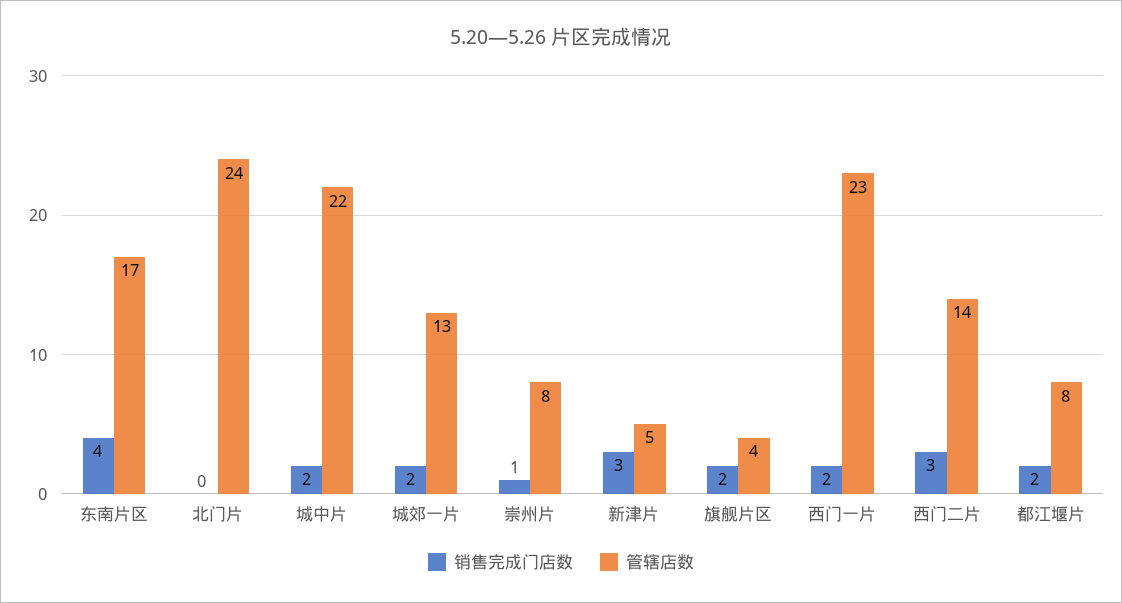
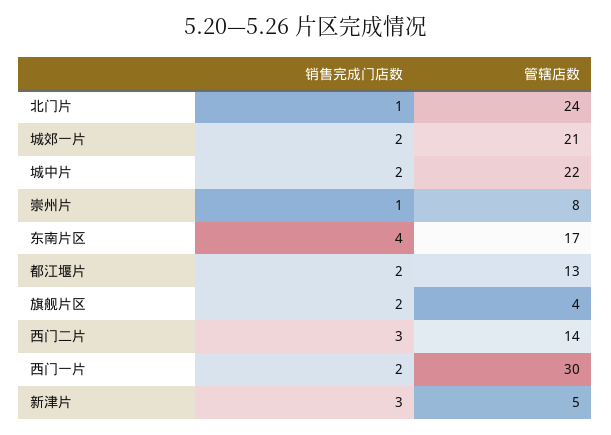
  {
    "销售完成门店数": {
      "东南片区": 4,
-     "北门片": 0,
+     "北门片": 1,
      "城中片": 2,
      "城郊一片": 2,
      "崇州片": 1,
      "新津片": 3,
      "旗舰片区": 2,
      "西门一片": 2,
      "西门二片": 3,
      "都江堰片": 2
    },
    "管辖店数": {
      "东南片区": 17,
      "北门片": 24,
      "城中片": 22,
-     "城郊一片": 13,
+     "城郊一片": 21,
      "崇州片": 8,
      "新津片": 5,
      "旗舰片区": 4,
-     "西门一片": 23,
+     "西门一片": 30,
      "西门二片": 14,
-     "都江堰片": 8
+     "都江堰片": 13
    }
  }

